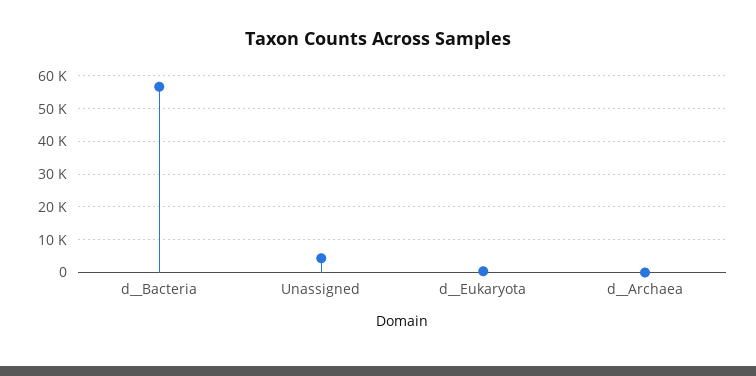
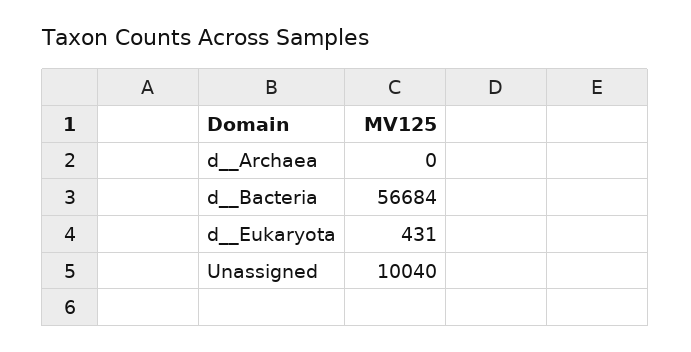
  {
    "d__Bacteria": 56684,
-   "Unassigned": 4000,
+   "Unassigned": 10040,
    "d__Eukaryota": 431,
    "d__Archaea": 0
  }

